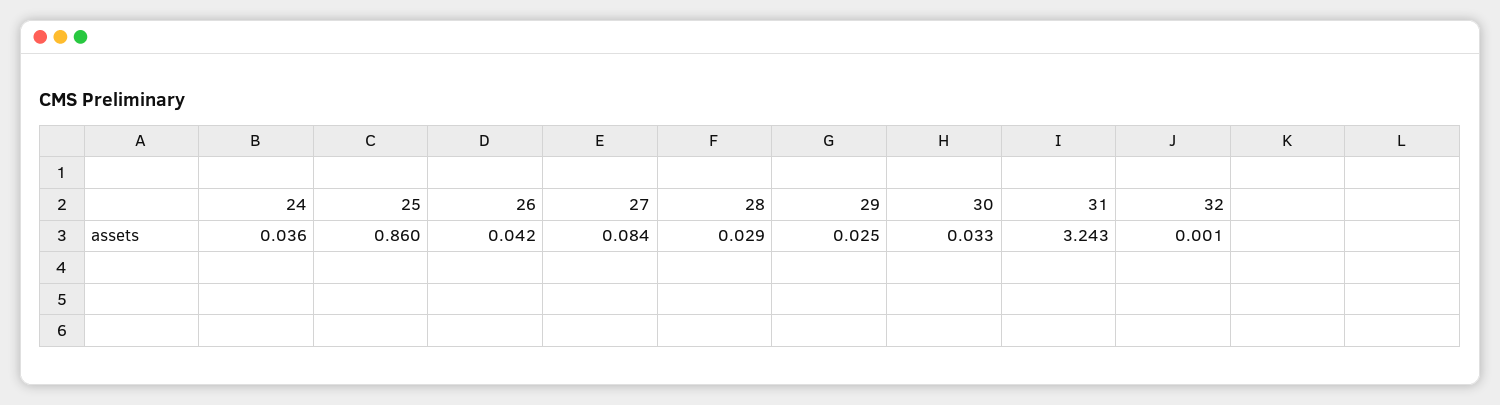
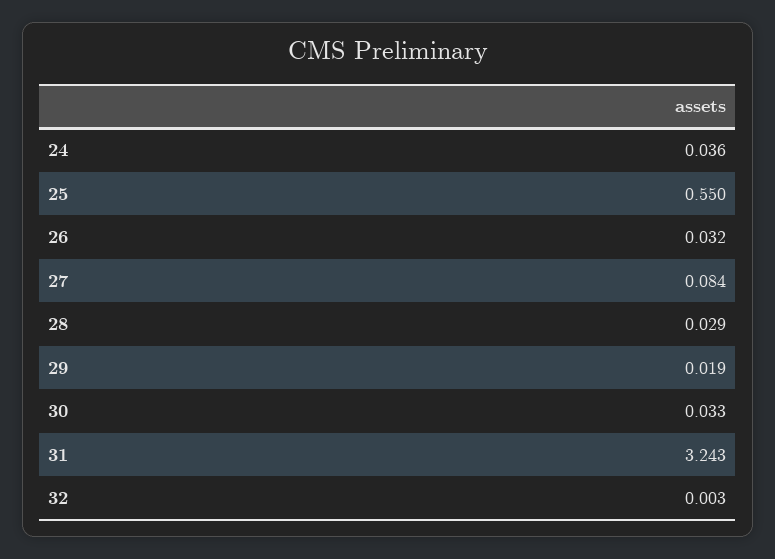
  {
    "24": 0.036,
-   "25": 0.86,
+   "25": 0.55,
-   "26": 0.042,
+   "26": 0.032,
    "27": 0.084,
    "28": 0.029,
-   "29": 0.025,
+   "29": 0.019,
    "30": 0.033,
    "31": 3.243,
-   "32": 0.001
+   "32": 0.003
  }

